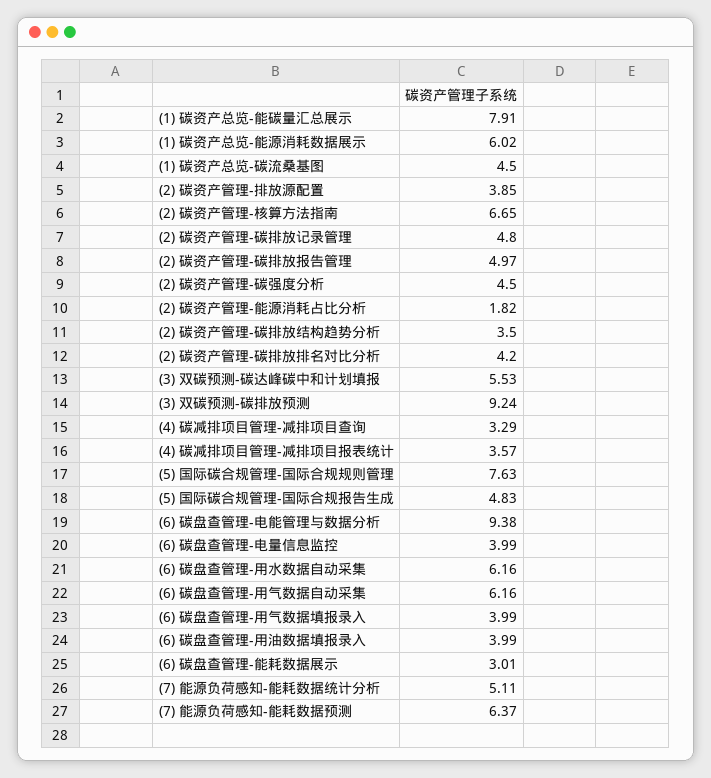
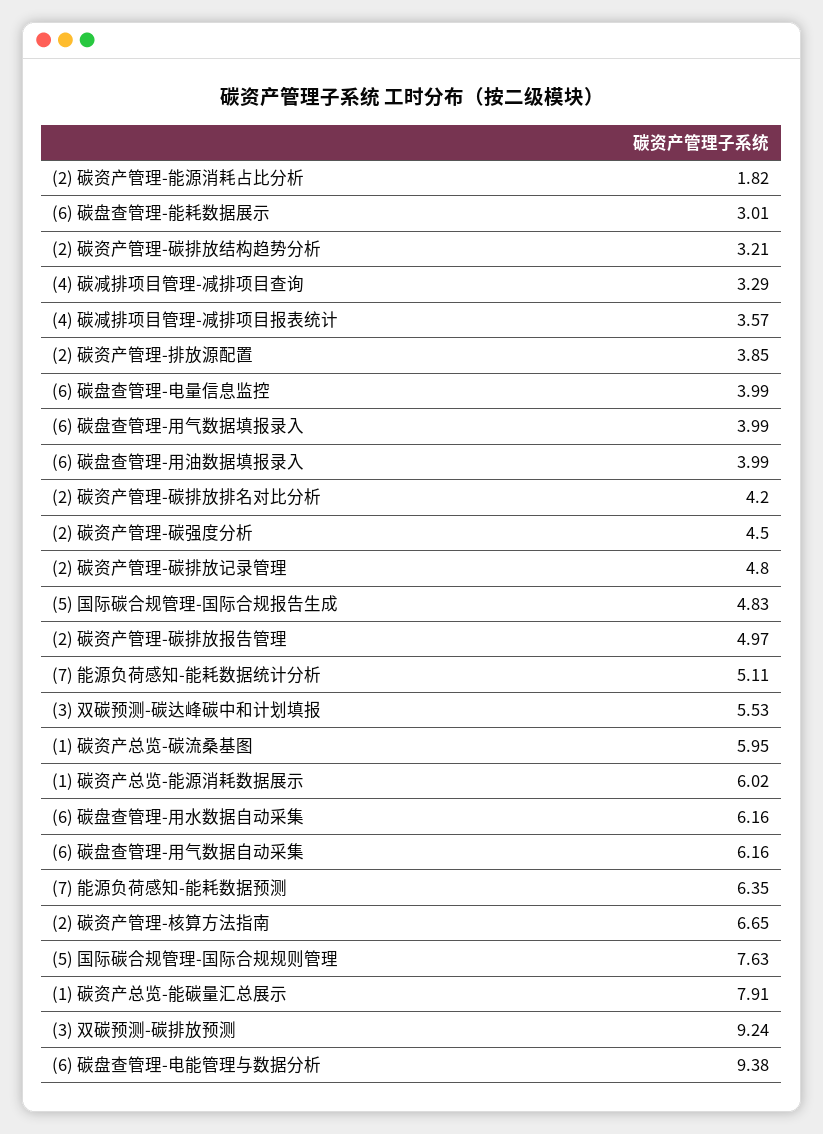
  {
    "(1) 碳资产总览-能碳量汇总展示": 7.91,
    "(1) 碳资产总览-能源消耗数据展示": 6.02,
-   "(1) 碳资产总览-碳流桑基图": 4.5,
+   "(1) 碳资产总览-碳流桑基图": 5.95,
    "(2) 碳资产管理-排放源配置": 3.85,
    "(2) 碳资产管理-核算方法指南": 6.65,
    "(2) 碳资产管理-碳排放记录管理": 4.8,
    "(2) 碳资产管理-碳排放报告管理": 4.97,
    "(2) 碳资产管理-碳强度分析": 4.5,
    "(2) 碳资产管理-能源消耗占比分析": 1.82,
-   "(2) 碳资产管理-碳排放结构趋势分析": 3.5,
+   "(2) 碳资产管理-碳排放结构趋势分析": 3.21,
    "(2) 碳资产管理-碳排放排名对比分析": 4.2,
    "(3) 双碳预测-碳达峰碳中和计划填报": 5.53,
    "(3) 双碳预测-碳排放预测": 9.24,
    "(4) 碳减排项目管理-减排项目查询": 3.29,
    "(4) 碳减排项目管理-减排项目报表统计": 3.57,
    "(5) 国际碳合规管理-国际合规规则管理": 7.63,
    "(5) 国际碳合规管理-国际合规报告生成": 4.83,
    "(6) 碳盘查管理-电能管理与数据分析": 9.38,
    "(6) 碳盘查管理-电量信息监控": 3.99,
    "(6) 碳盘查管理-用水数据自动采集": 6.16,
    "(6) 碳盘查管理-用气数据自动采集": 6.16,
    "(6) 碳盘查管理-用气数据填报录入": 3.99,
    "(6) 碳盘查管理-用油数据填报录入": 3.99,
    "(6) 碳盘查管理-能耗数据展示": 3.01,
    "(7) 能源负荷感知-能耗数据统计分析": 5.11,
-   "(7) 能源负荷感知-能耗数据预测": 6.37
+   "(7) 能源负荷感知-能耗数据预测": 6.35
  }

